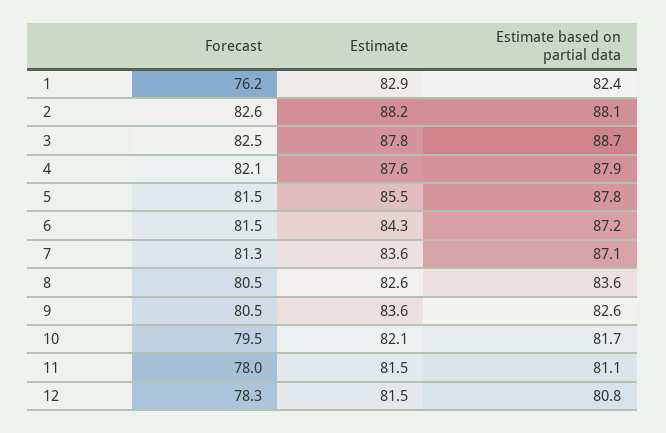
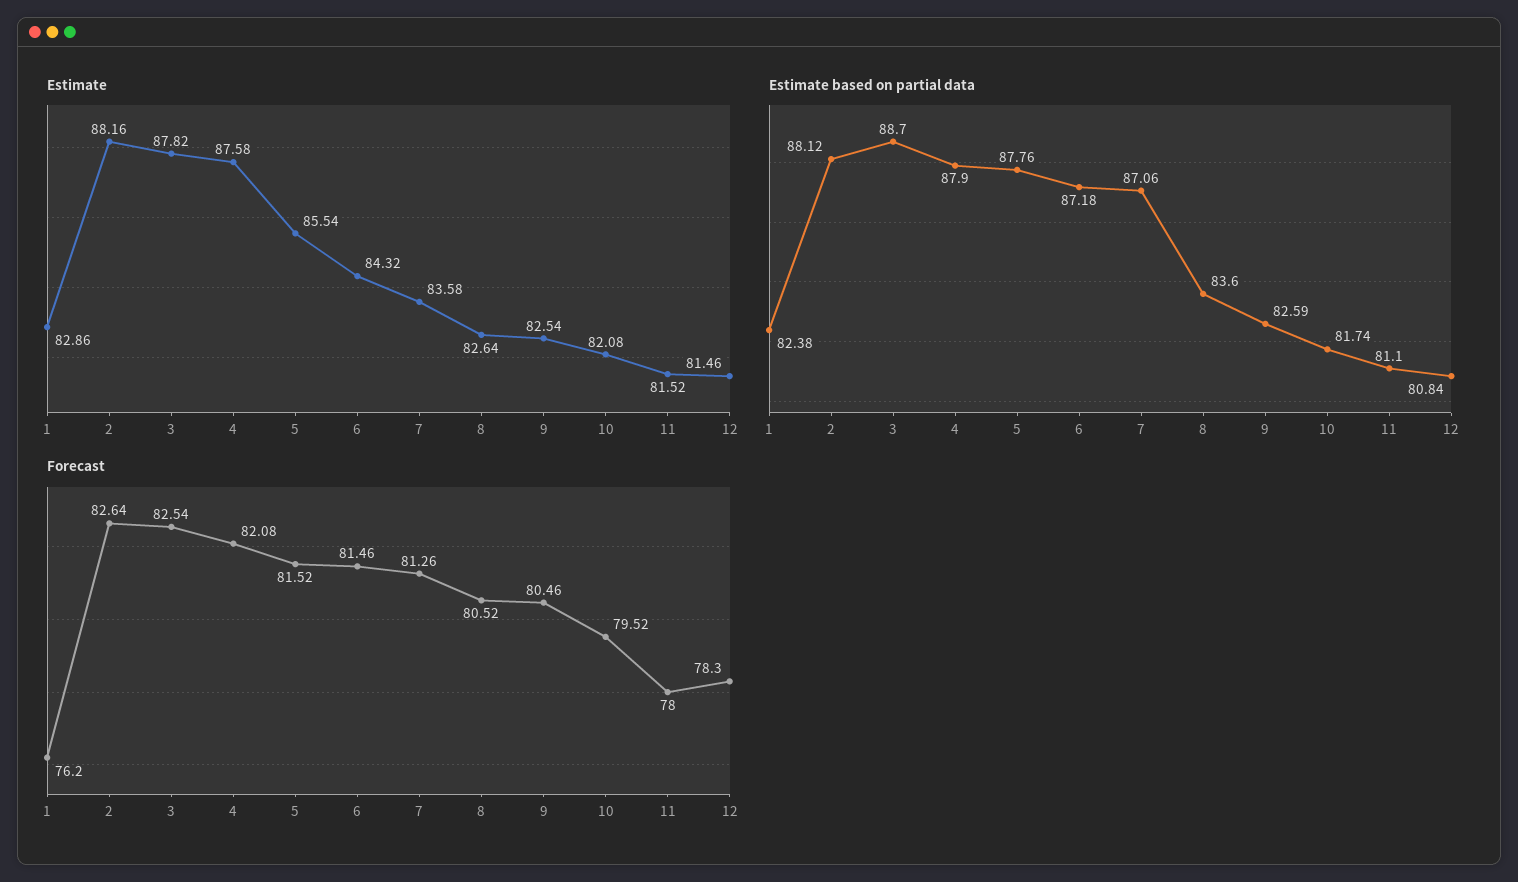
  {
    "Forecast": {
      "1": 76.2,
      "2": 82.64,
      "3": 82.54,
      "4": 82.08,
      "5": 81.52,
      "6": 81.46,
      "7": 81.26,
      "8": 80.52,
      "9": 80.46,
      "10": 79.52,
      "11": 78,
      "12": 78.3
    },
    "Estimate": {
      "1": 82.86,
      "2": 88.16,
      "3": 87.82,
      "4": 87.58,
      "5": 85.54,
      "6": 84.32,
      "7": 83.58,
      "8": 82.64,
-     "9": 83.6,
+     "9": 82.54,
      "10": 82.08,
      "11": 81.52,
      "12": 81.46
    },
    "Estimate based on partial data": {
      "1": 82.38,
      "2": 88.12,
      "3": 88.7,
      "4": 87.9,
      "5": 87.76,
      "6": 87.18,
      "7": 87.06,
      "8": 83.6,
      "9": 82.59,
      "10": 81.74,
      "11": 81.1,
      "12": 80.84
    }
  }

